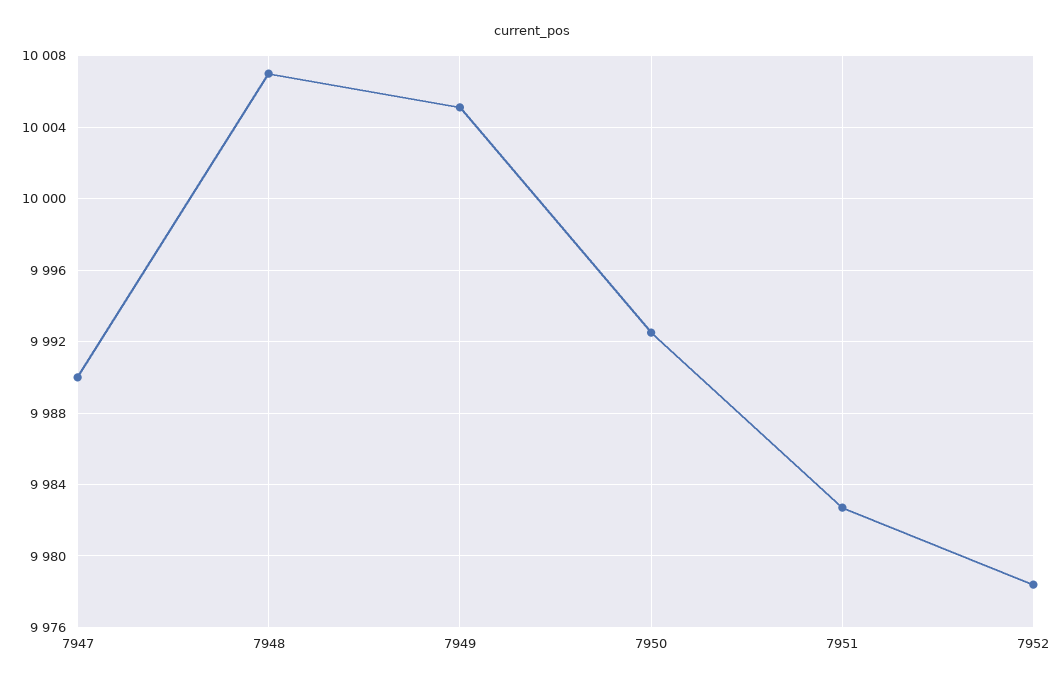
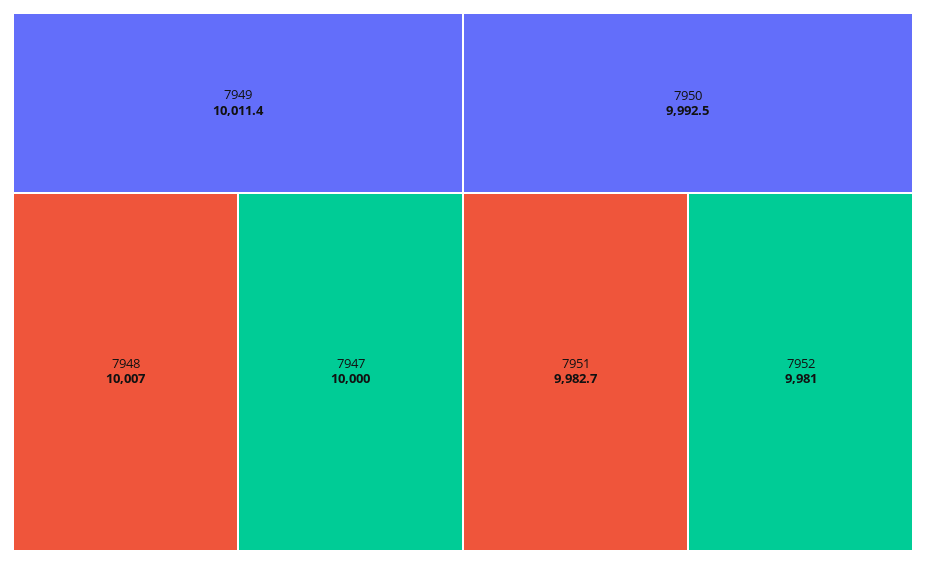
  {
-   "7947": 9990,
+   "7947": 10000,
    "7948": 10007,
-   "7949": 10005,
+   "7949": 10011.4,
    "7950": 9992.5,
    "7951": 9982.7,
-   "7952": 9978.5
+   "7952": 9981
  }

